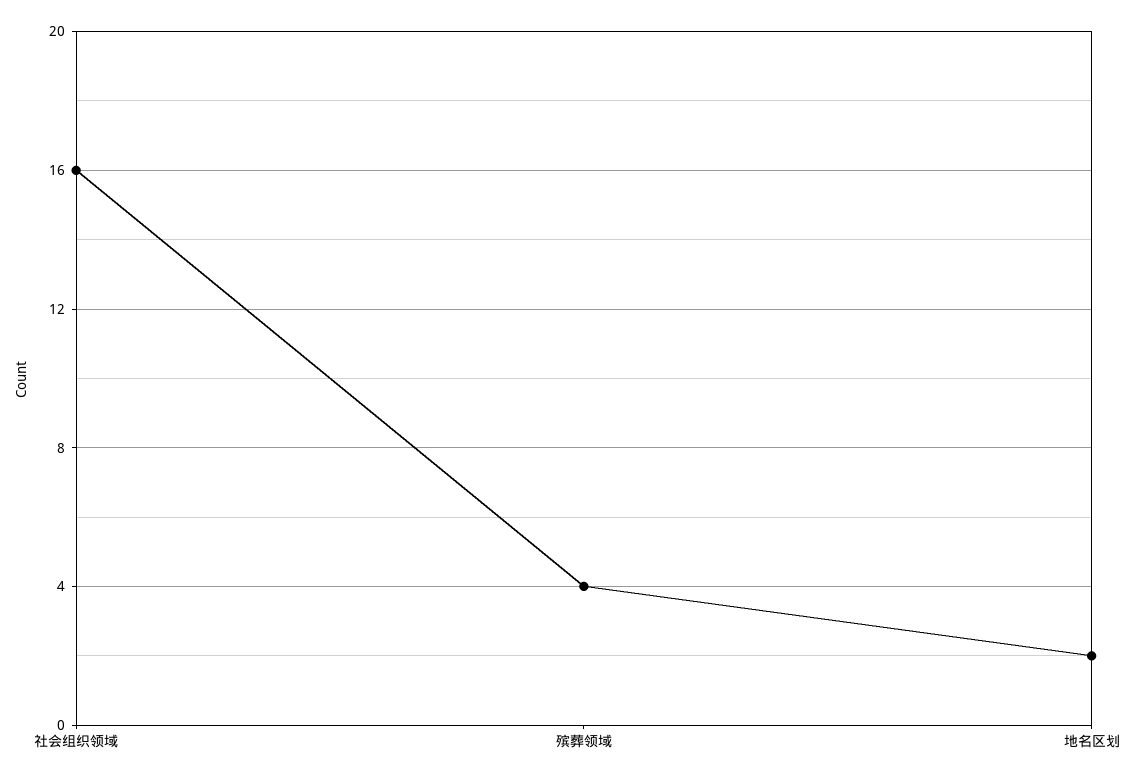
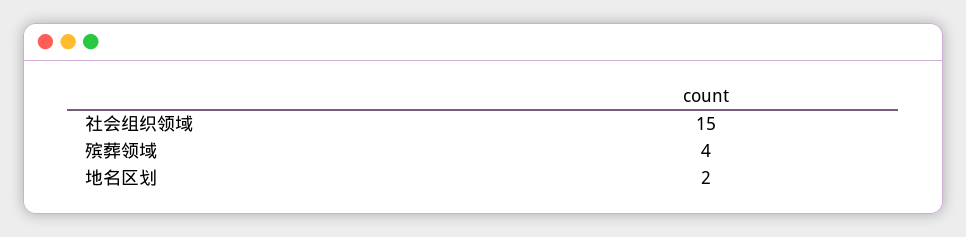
  {
-   "社会组织领域": 16,
+   "社会组织领域": 15,
    "殡葬领域": 4,
    "地名区划": 2
  }

